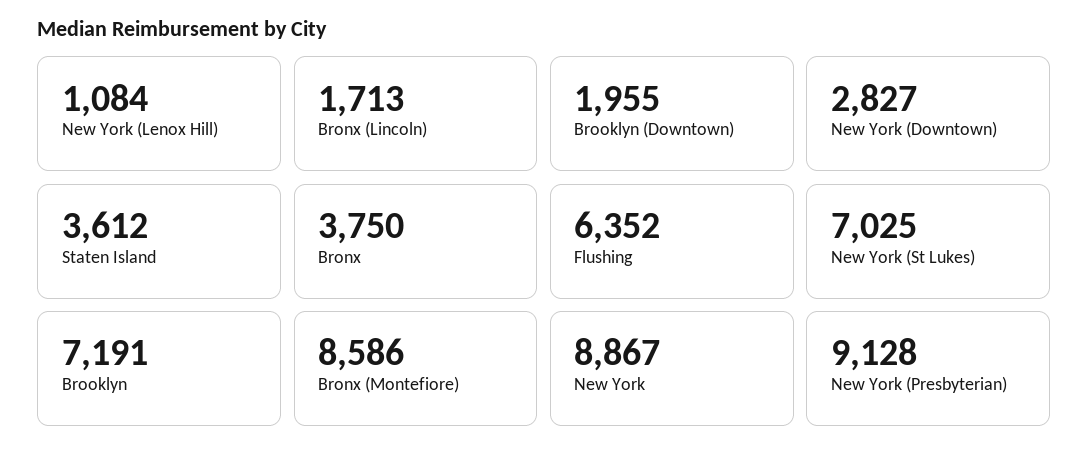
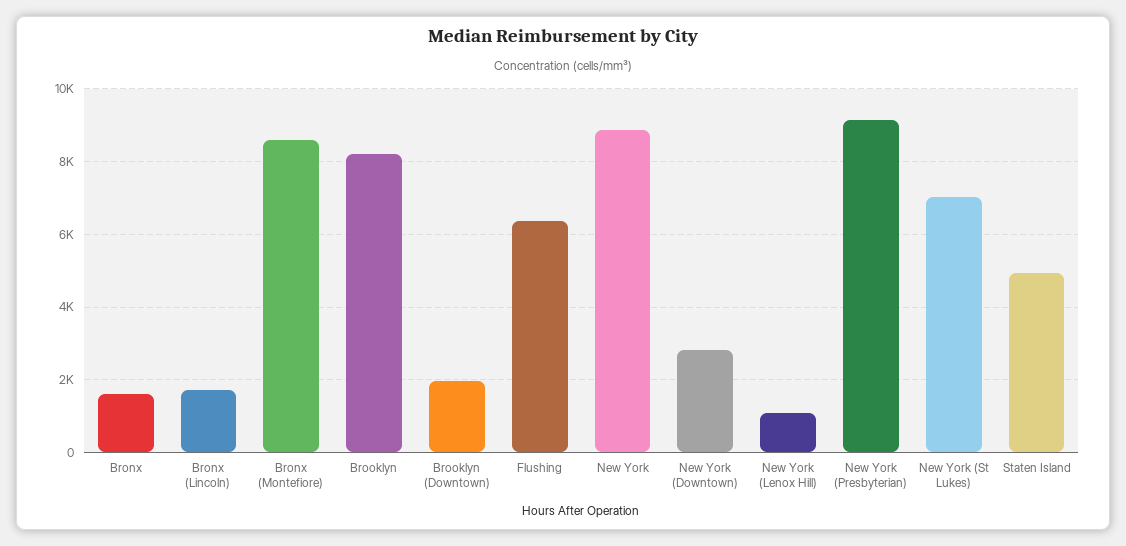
  {
    "New York (Lenox Hill)": 1084,
    "Bronx (Lincoln)": 1713,
    "Brooklyn (Downtown)": 1955,
    "New York (Downtown)": 2827,
-   "Staten Island": 3612,
+   "Staten Island": 5000,
-   "Bronx": 3750,
+   "Bronx": 1600,
    "Flushing": 6352,
    "New York (St Lukes)": 7025,
-   "Brooklyn": 7191,
+   "Brooklyn": 8200,
    "Bronx (Montefiore)": 8586,
    "New York": 8867,
    "New York (Presbyterian)": 9128
  }

